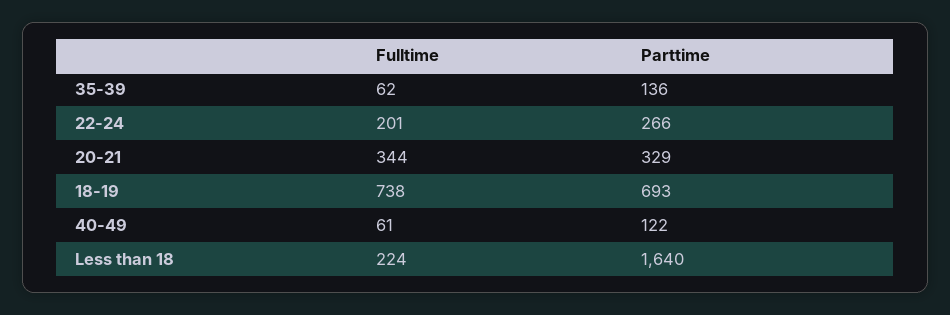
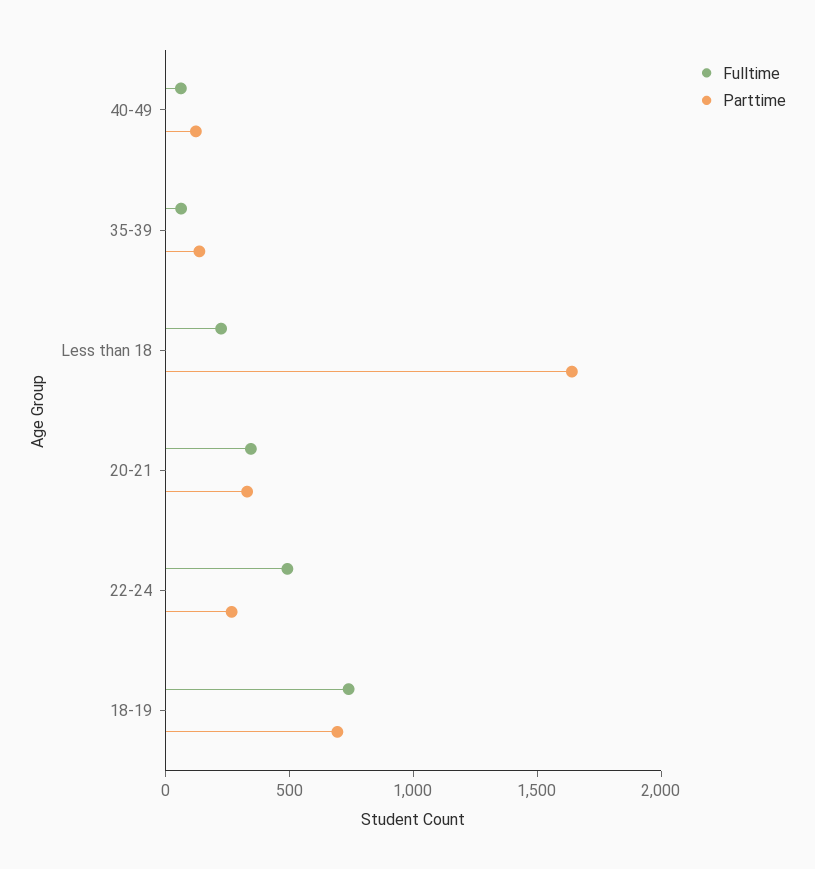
  {
    "Fulltime": {
      "35-39": 62,
-     "22-24": 201,
+     "22-24": 500,
      "20-21": 344,
      "18-19": 738,
      "40-49": 61,
      "Less than 18": 224
    },
    "Parttime": {
      "35-39": 136,
      "22-24": 266,
      "20-21": 329,
      "18-19": 693,
      "40-49": 122,
      "Less than 18": 1640
    }
  }

